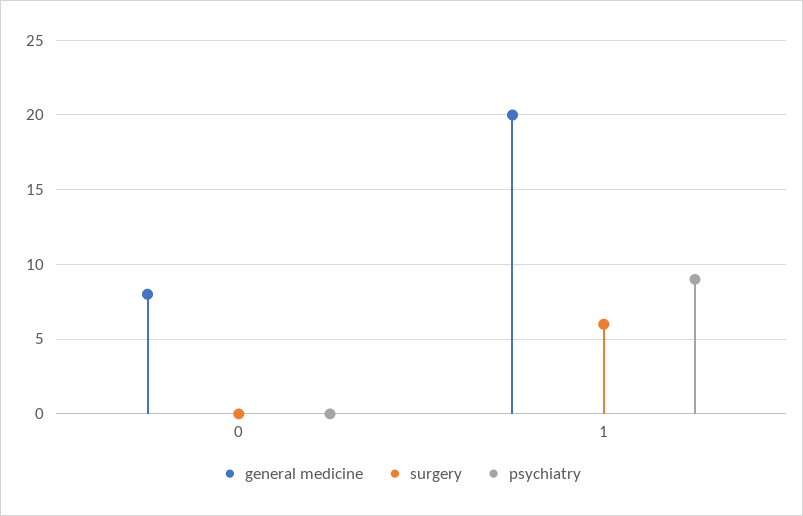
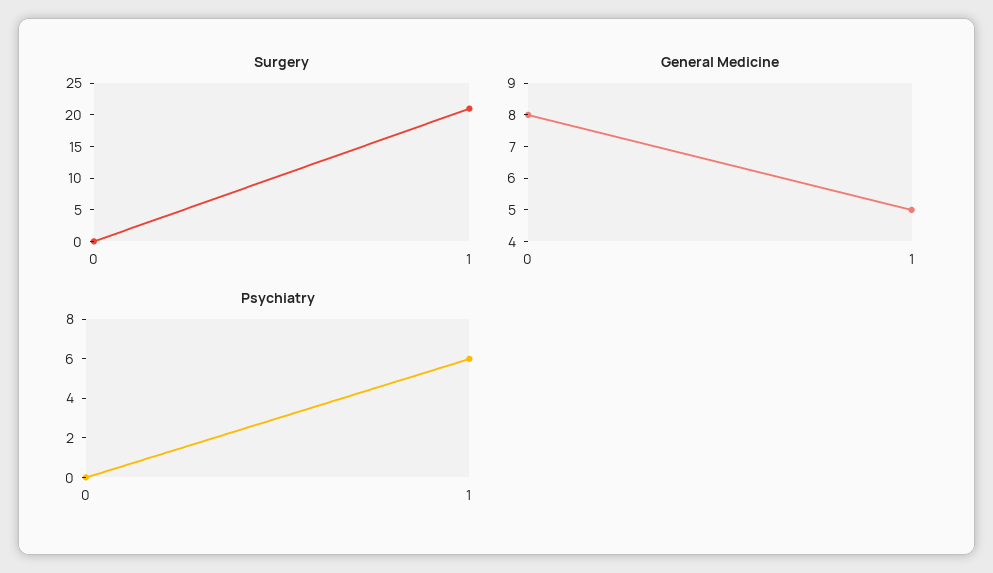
  {
    "general medicine": {
      "0": 8,
-     "1": 20
+     "1": 5
    },
    "surgery": {
      "0": 0,
-     "1": 6
+     "1": 20
    },
    "psychiatry": {
      "0": 0,
-     "1": 9
+     "1": 6
    }
  }

